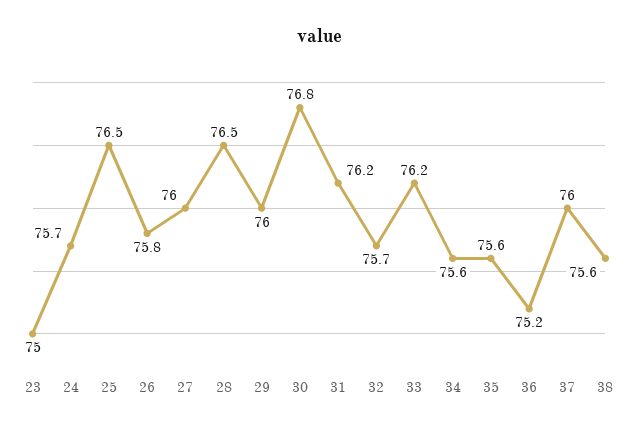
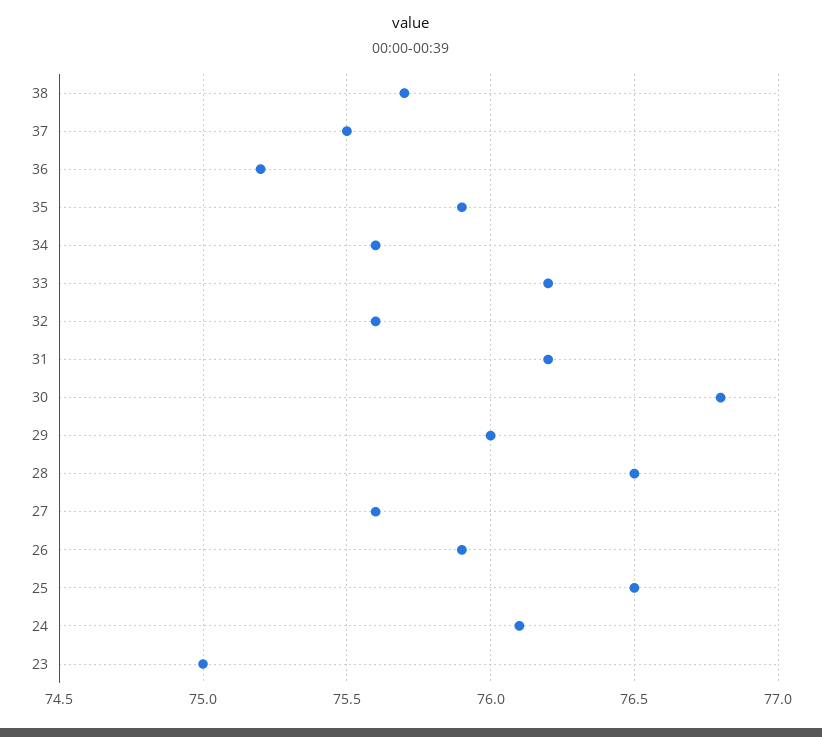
  {
    "23": 75,
-   "24": 75.7,
+   "24": 76.1,
    "25": 76.5,
-   "26": 75.8,
+   "26": 75.9,
-   "27": 76,
+   "27": 75.6,
    "28": 76.5,
    "29": 76,
    "30": 76.8,
    "31": 76.2,
-   "32": 75.7,
+   "32": 75.6,
    "33": 76.2,
    "34": 75.6,
-   "35": 75.6,
+   "35": 75.9,
    "36": 75.2,
-   "37": 76,
+   "37": 75.5,
-   "38": 75.6
+   "38": 75.7
  }

